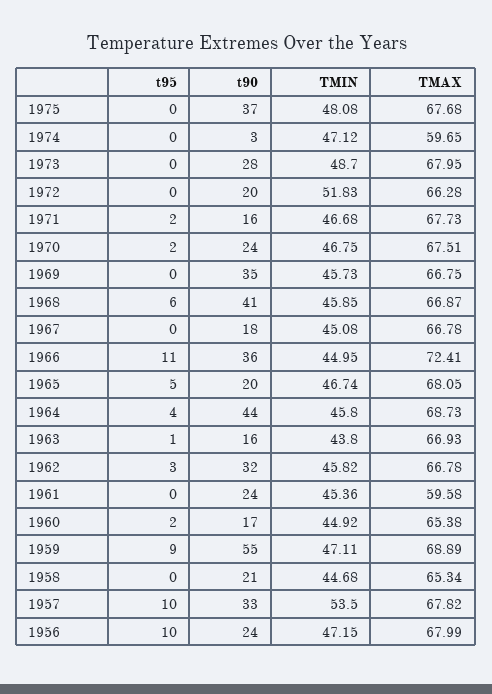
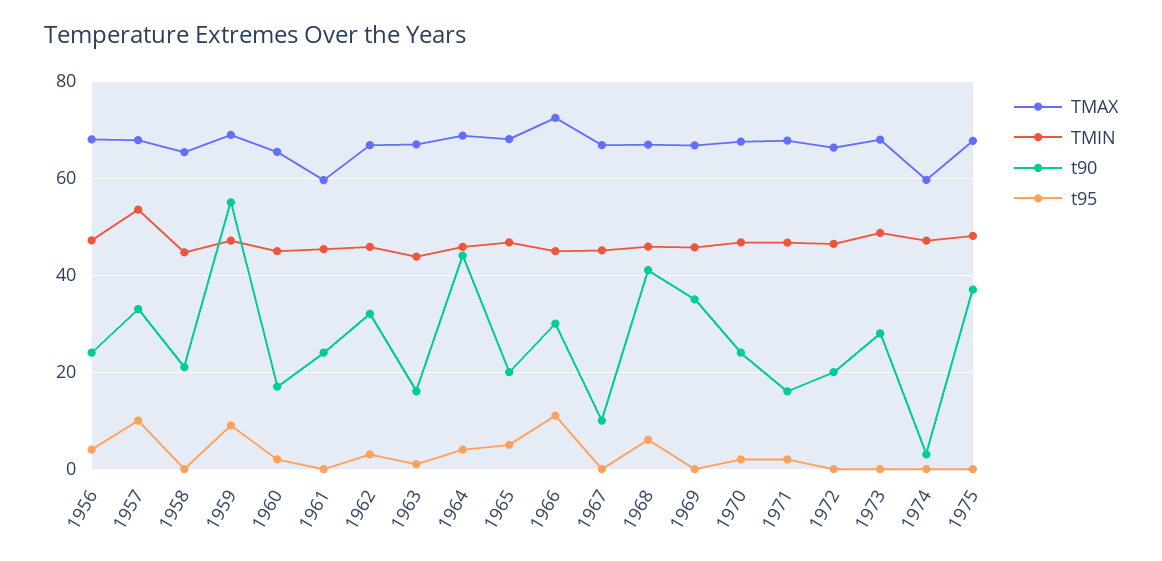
  {
    "t95": {
      "1975": 0,
      "1974": 0,
      "1973": 0,
      "1972": 0,
      "1971": 2,
      "1970": 2,
      "1969": 0,
      "1968": 6,
      "1967": 0,
      "1966": 11,
      "1965": 5,
      "1964": 4,
      "1963": 1,
      "1962": 3,
      "1961": 0,
      "1960": 2,
      "1959": 9,
      "1958": 0,
      "1957": 10,
-     "1956": 10
+     "1956": 4
    },
    "t90": {
      "1975": 37,
      "1974": 3,
      "1973": 28,
      "1972": 20,
      "1971": 16,
      "1970": 24,
      "1969": 35,
      "1968": 41,
-     "1967": 18,
+     "1967": 10,
-     "1966": 36,
+     "1966": 30,
      "1965": 20,
      "1964": 44,
      "1963": 16,
      "1962": 32,
      "1961": 24,
      "1960": 17,
      "1959": 55,
      "1958": 21,
      "1957": 33,
      "1956": 24
    },
    "TMIN": {
      "1975": 48.08,
      "1974": 47.12,
      "1973": 48.7,
-     "1972": 51.83,
+     "1972": 46,
      "1971": 46.68,
      "1970": 46.75,
      "1969": 45.73,
      "1968": 45.85,
      "1967": 45.08,
      "1966": 44.95,
      "1965": 46.74,
      "1964": 45.8,
      "1963": 43.8,
      "1962": 45.82,
      "1961": 45.36,
      "1960": 44.92,
      "1959": 47.11,
      "1958": 44.68,
      "1957": 53.5,
      "1956": 47.15
    },
    "TMAX": {
      "1975": 67.68,
      "1974": 59.65,
      "1973": 67.95,
      "1972": 66.28,
      "1971": 67.73,
      "1970": 67.51,
      "1969": 66.75,
      "1968": 66.87,
      "1967": 66.78,
      "1966": 72.41,
      "1965": 68.05,
      "1964": 68.73,
      "1963": 66.93,
      "1962": 66.78,
      "1961": 59.58,
      "1960": 65.38,
      "1959": 68.89,
      "1958": 65.34,
      "1957": 67.82,
      "1956": 67.99
    }
  }

